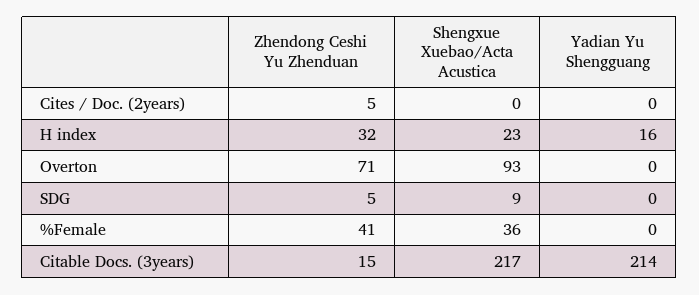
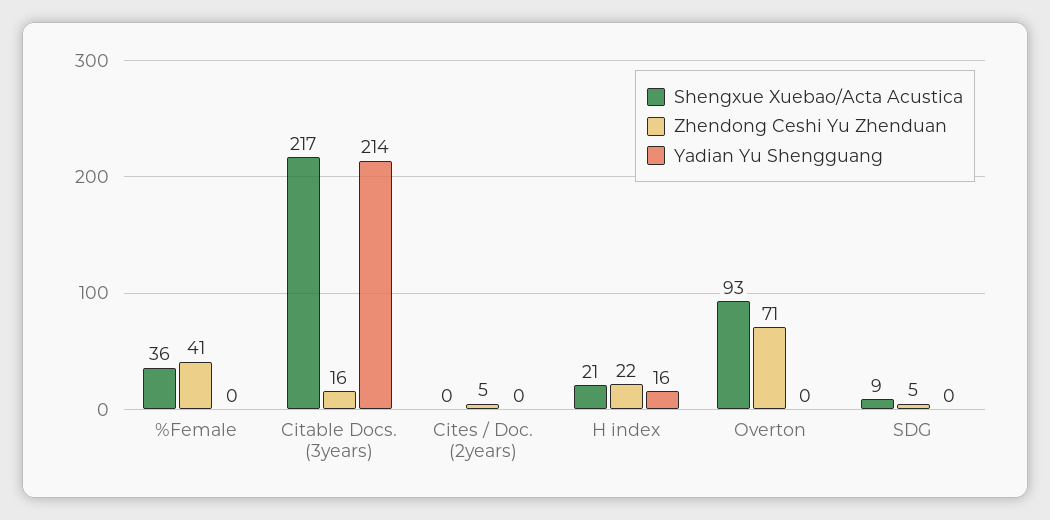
  {
    "Zhendong Ceshi Yu Zhenduan": {
      "Cites / Doc. (2years)": 5,
-     "H index": 32,
+     "H index": 22,
      "Overton": 71,
      "SDG": 5,
      "%Female": 41,
-     "Citable Docs. (3years)": 15
+     "Citable Docs. (3years)": 16
    },
    "Shengxue Xuebao/Acta Acustica": {
      "Cites / Doc. (2years)": 0,
-     "H index": 23,
+     "H index": 21,
      "Overton": 93,
      "SDG": 9,
      "%Female": 36,
      "Citable Docs. (3years)": 217
    },
    "Yadian Yu Shengguang": {
      "Cites / Doc. (2years)": 0,
      "H index": 16,
      "Overton": 0,
      "SDG": 0,
      "%Female": 0,
      "Citable Docs. (3years)": 214
    }
  }

